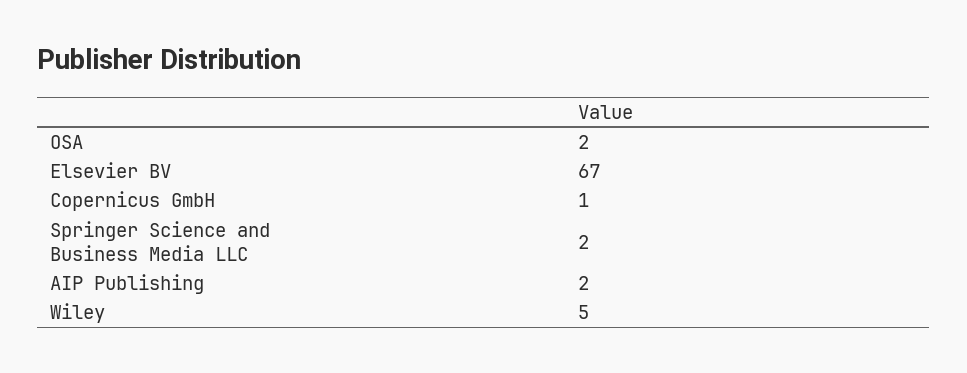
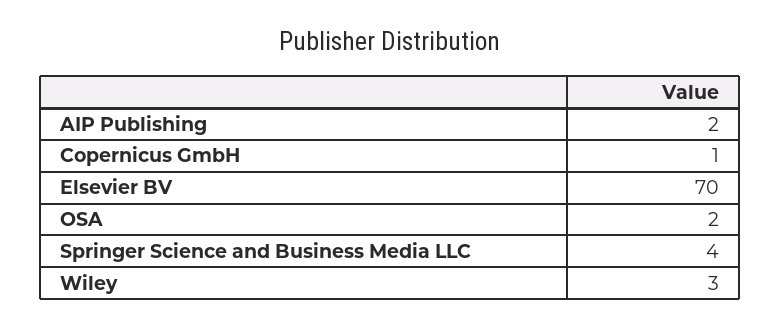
  {
    "OSA": 2,
-   "Elsevier BV": 67,
+   "Elsevier BV": 70,
    "Copernicus GmbH": 1,
-   "Springer Science and Business Media LLC": 2,
+   "Springer Science and Business Media LLC": 4,
    "AIP Publishing": 2,
-   "Wiley": 5
+   "Wiley": 3
  }

